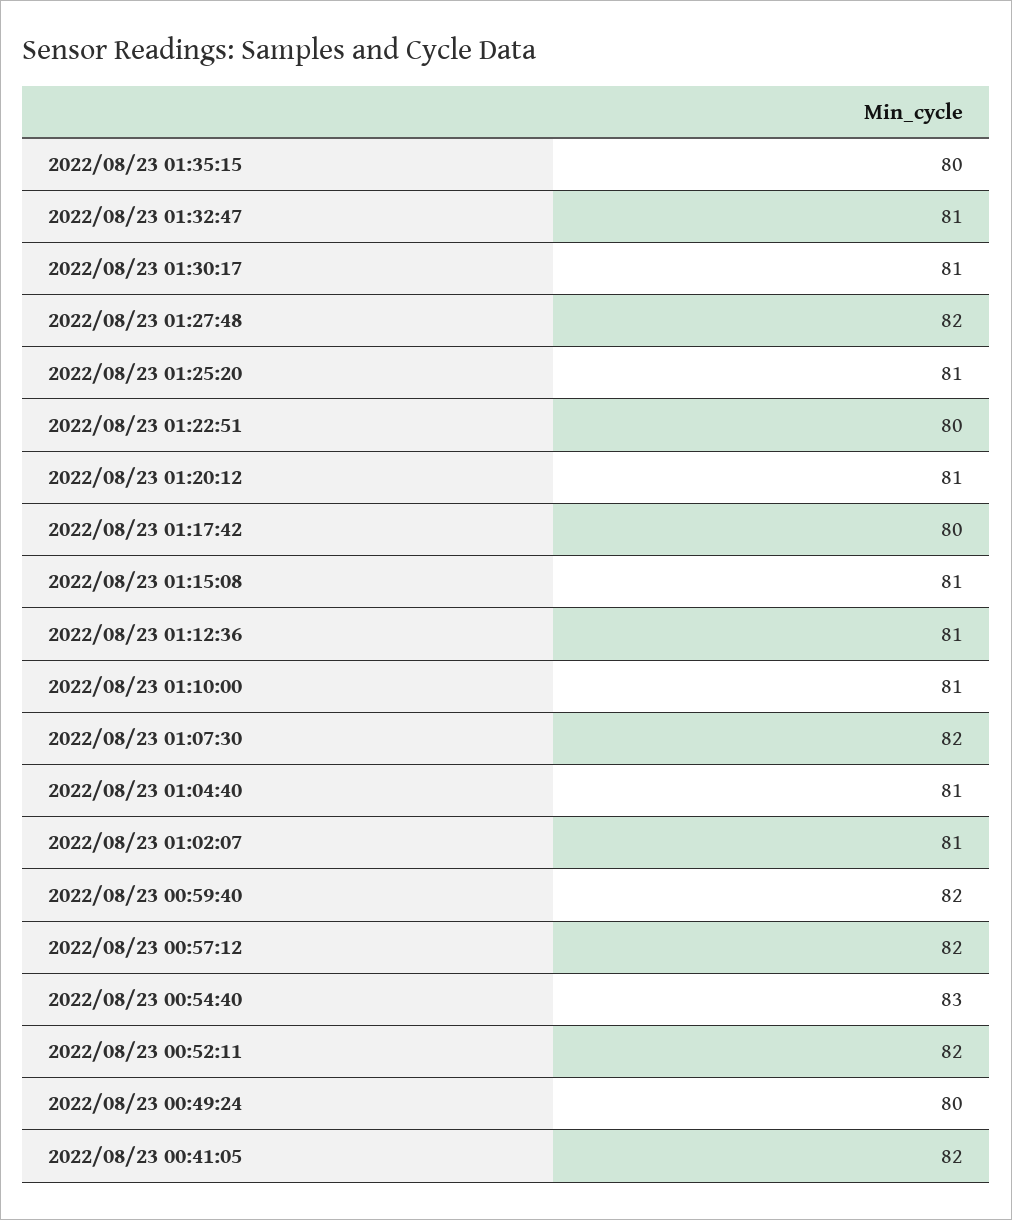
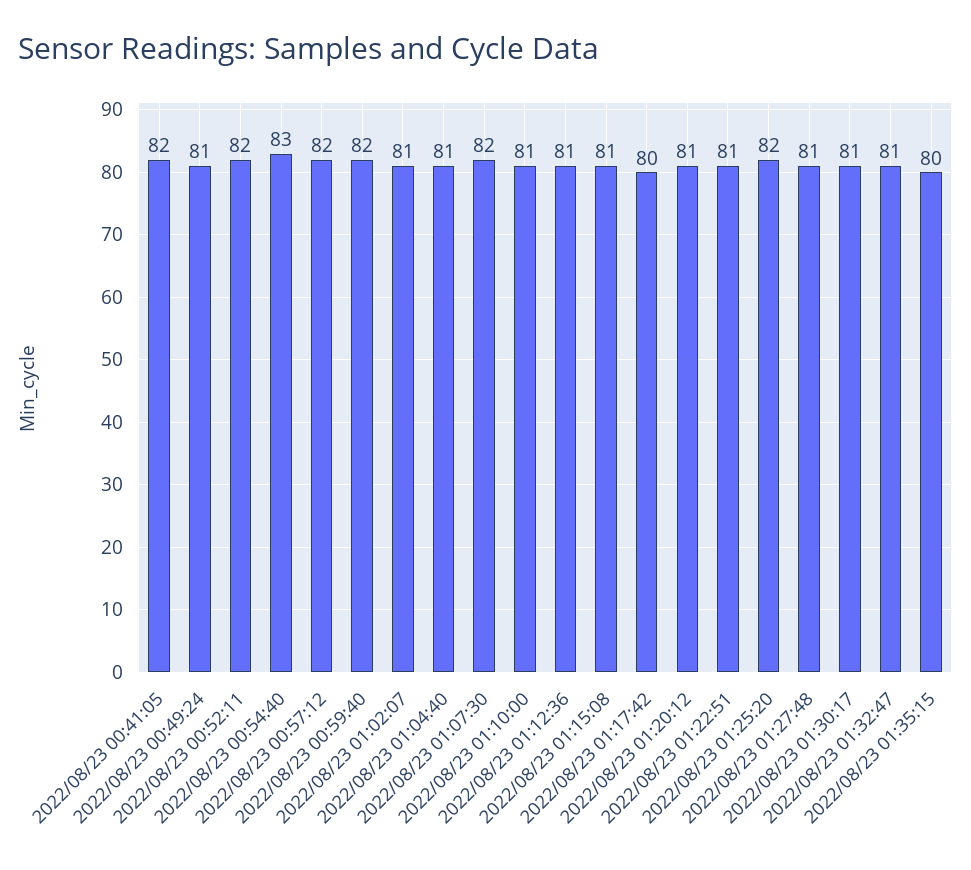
  {
    "2022/08/23 01:35:15": 80,
    "2022/08/23 01:32:47": 81,
    "2022/08/23 01:30:17": 81,
-   "2022/08/23 01:27:48": 82,
+   "2022/08/23 01:27:48": 81,
-   "2022/08/23 01:25:20": 81,
+   "2022/08/23 01:25:20": 82,
-   "2022/08/23 01:22:51": 80,
+   "2022/08/23 01:22:51": 81,
    "2022/08/23 01:20:12": 81,
    "2022/08/23 01:17:42": 80,
    "2022/08/23 01:15:08": 81,
    "2022/08/23 01:12:36": 81,
    "2022/08/23 01:10:00": 81,
    "2022/08/23 01:07:30": 82,
    "2022/08/23 01:04:40": 81,
    "2022/08/23 01:02:07": 81,
    "2022/08/23 00:59:40": 82,
    "2022/08/23 00:57:12": 82,
    "2022/08/23 00:54:40": 83,
    "2022/08/23 00:52:11": 82,
-   "2022/08/23 00:49:24": 80,
+   "2022/08/23 00:49:24": 81,
    "2022/08/23 00:41:05": 82
  }

